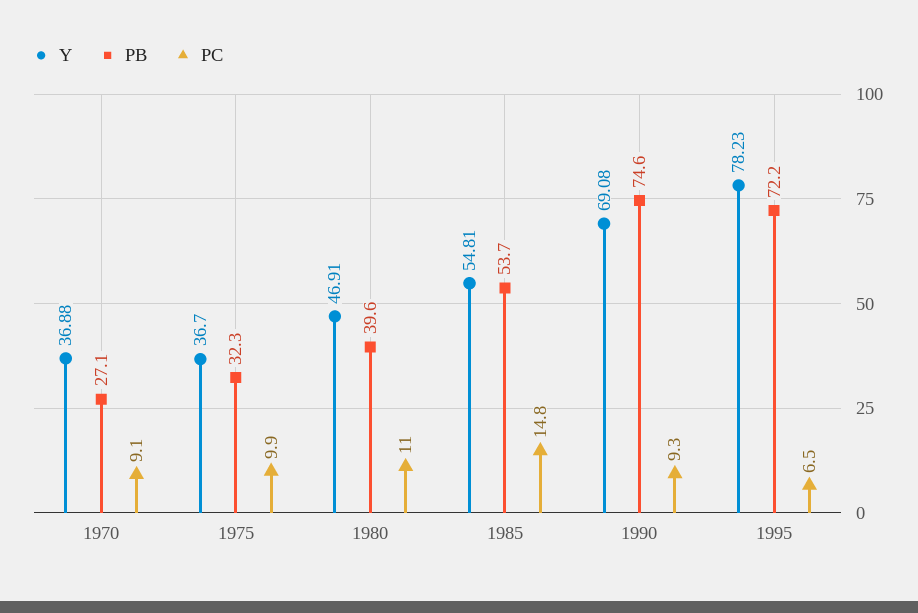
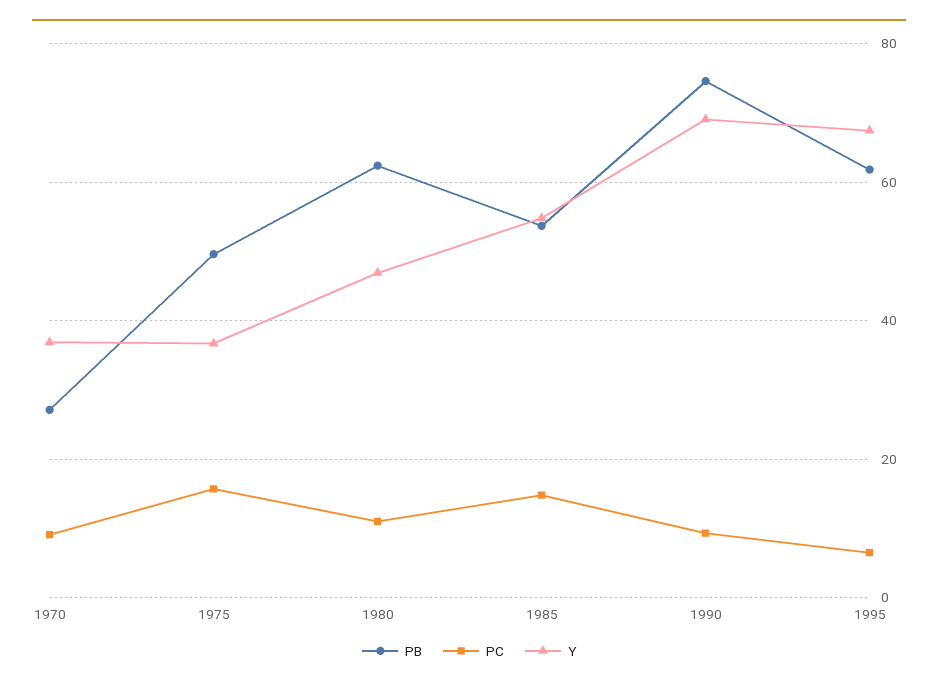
  {
    "Y": {
      "1970": 36.88,
      "1975": 36.7,
      "1980": 46.91,
      "1985": 54.81,
      "1990": 69.08,
-     "1995": 78.23
+     "1995": 68
    },
    "PB": {
      "1970": 27.1,
-     "1975": 32.3,
+     "1975": 50,
-     "1980": 39.6,
+     "1980": 62,
      "1985": 53.7,
      "1990": 74.6,
-     "1995": 72.2
+     "1995": 62
    },
    "PC": {
      "1970": 9.1,
-     "1975": 9.9,
+     "1975": 16,
      "1980": 11,
      "1985": 14.8,
      "1990": 9.3,
      "1995": 6.5
    }
  }

